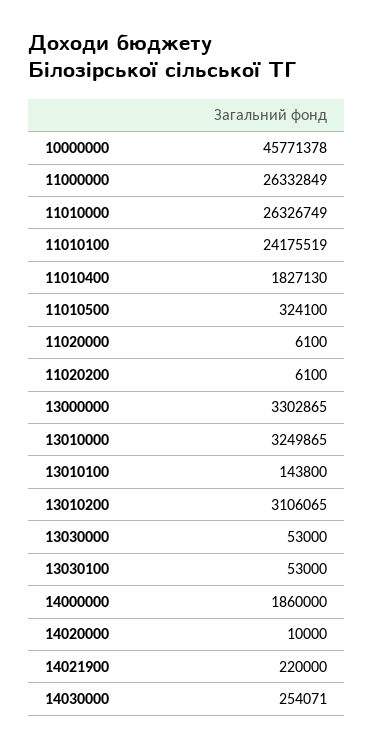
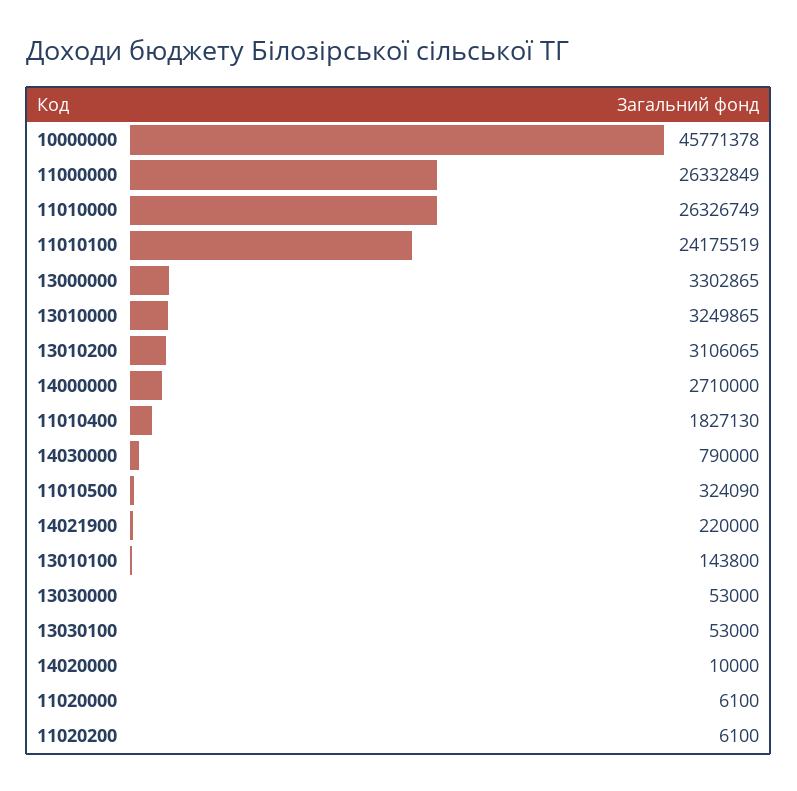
  {
    "10000000": 45771378,
    "11000000": 26332849,
    "11010000": 26326749,
    "11010100": 24175519,
    "11010400": 1827130,
-   "11010500": 324100,
+   "11010500": 324090,
    "11020000": 6100,
    "11020200": 6100,
    "13000000": 3302865,
    "13010000": 3249865,
    "13010100": 143800,
    "13010200": 3106065,
    "13030000": 53000,
    "13030100": 53000,
-   "14000000": 1860000,
+   "14000000": 2710000,
    "14020000": 10000,
    "14021900": 220000,
-   "14030000": 254071
+   "14030000": 790000
  }

